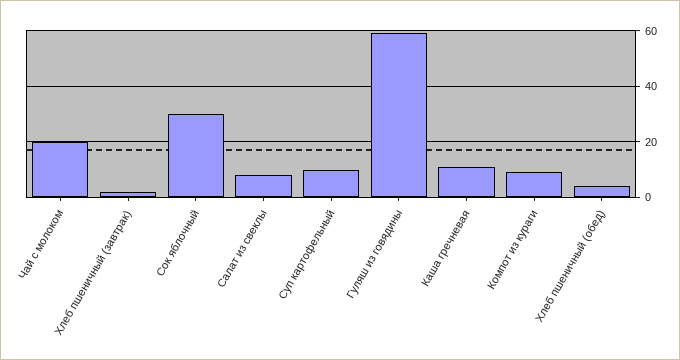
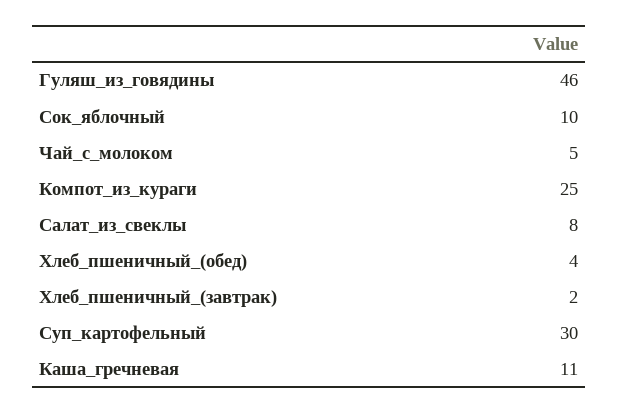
  {
-   "Чай с молоком": 20,
+   "Чай с молоком": 5,
    "Хлеб пшеничный (завтрак)": 2,
-   "Сок яблочный": 30,
+   "Сок яблочный": 10,
    "Салат из свеклы": 8,
-   "Суп картофельный": 10,
+   "Суп картофельный": 30,
-   "Гуляш из говядины": 60,
+   "Гуляш из говядины": 46,
    "Каша гречневая": 11,
-   "Компот из кураги": 10,
+   "Компот из кураги": 25,
    "Хлеб пшеничный (обед)": 4
  }

